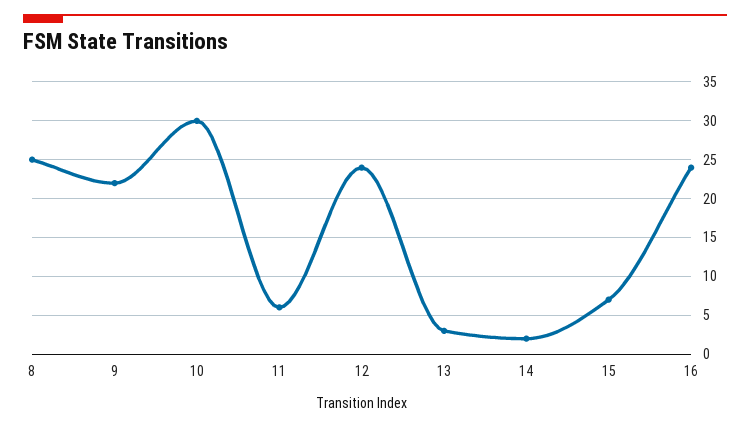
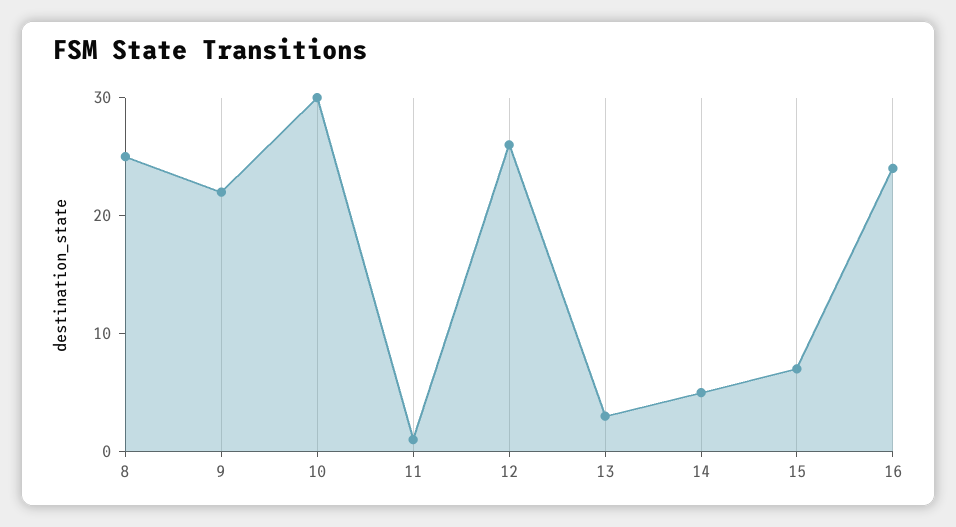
  {
    "8": 25,
    "9": 22,
    "10": 30,
-   "11": 6,
+   "11": 1,
-   "12": 24,
+   "12": 26,
    "13": 3,
-   "14": 2,
+   "14": 5,
    "15": 7,
    "16": 24
  }

